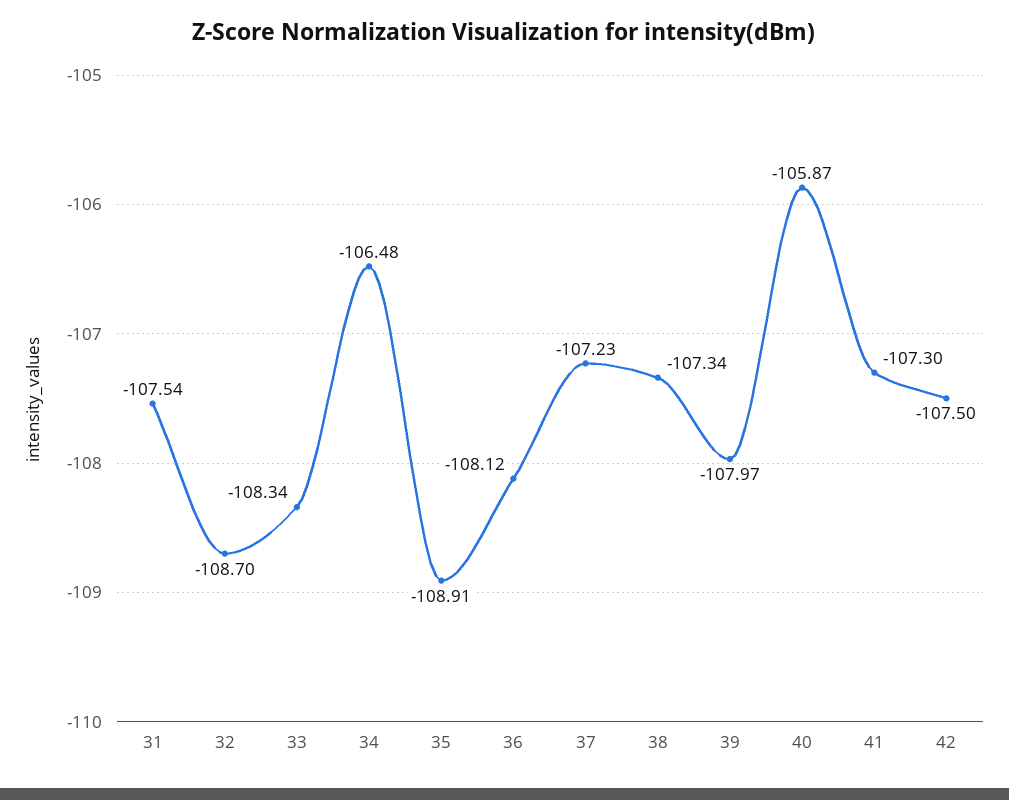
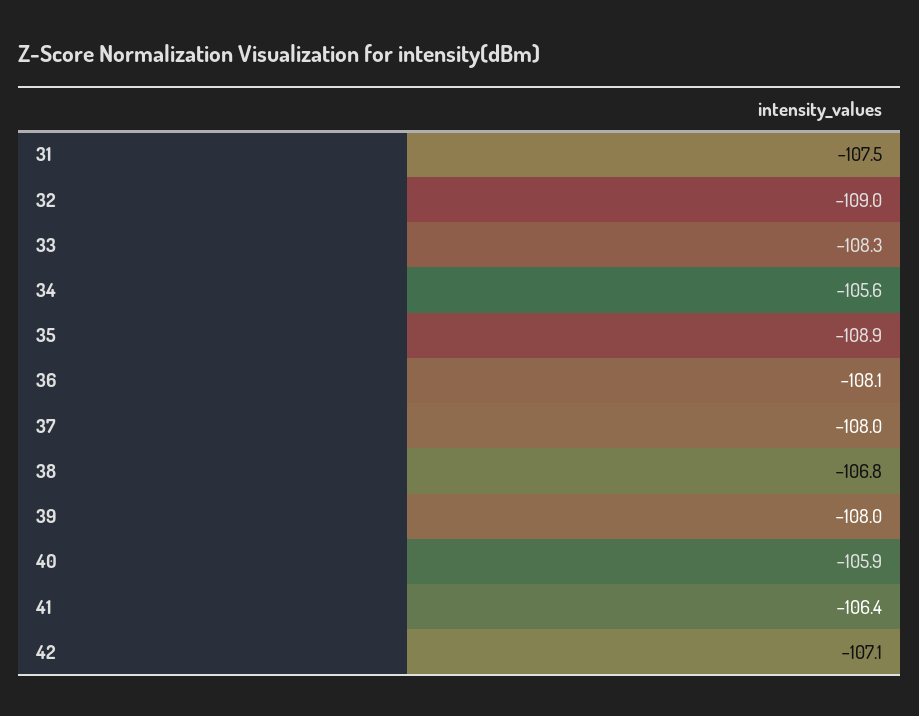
  {
    "31": -107.54,
-   "32": -108.7,
+   "32": -109,
    "33": -108.34,
-   "34": -106.48,
+   "34": -105.6,
    "35": -108.91,
    "36": -108.12,
-   "37": -107.23,
+   "37": -108,
-   "38": -107.34,
+   "38": -106.8,
    "39": -107.97,
    "40": -105.87,
-   "41": -107.3,
+   "41": -106.4,
-   "42": -107.5
+   "42": -107.1
  }

